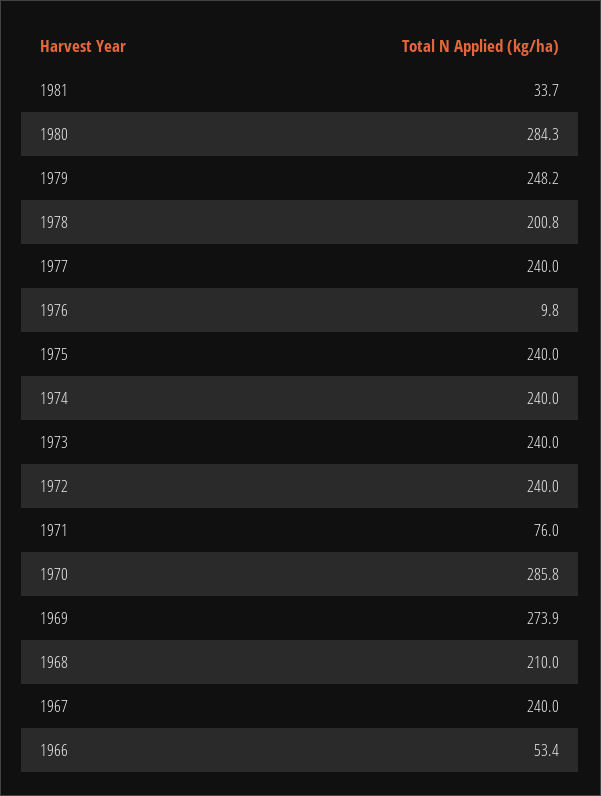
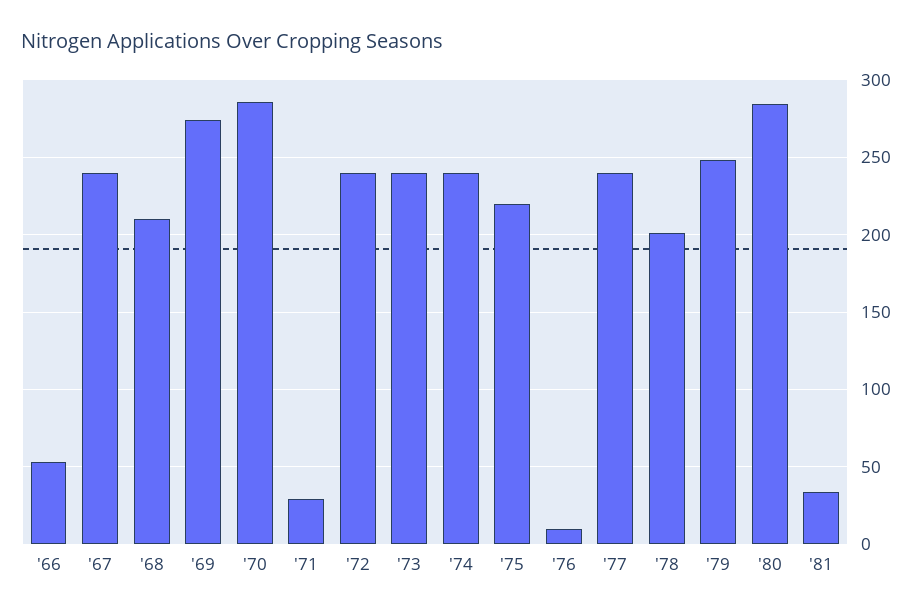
  {
    "1981": 33.7,
    "1980": 284.3,
    "1979": 248.2,
    "1978": 200.8,
    "1977": 240,
    "1976": 9.8,
-   "1975": 240,
+   "1975": 220,
    "1974": 240,
    "1973": 240,
    "1972": 240,
-   "1971": 76,
+   "1971": 30,
    "1970": 285.8,
    "1969": 273.9,
    "1968": 210,
    "1967": 240,
    "1966": 53.4
  }

